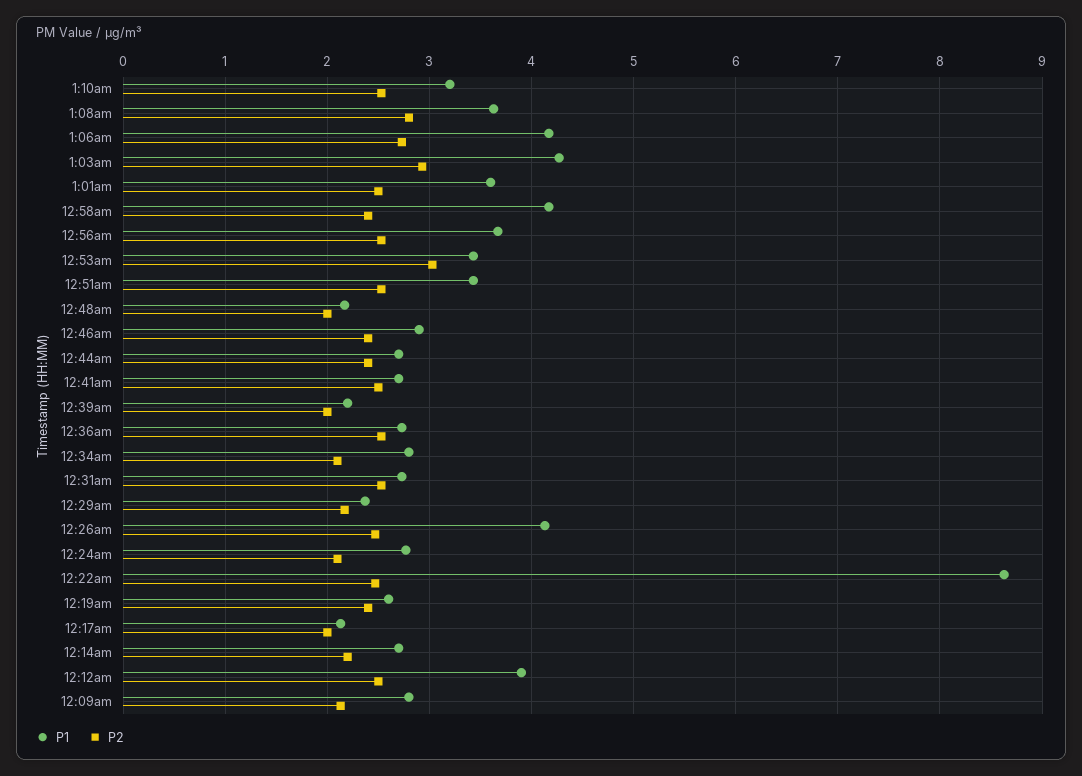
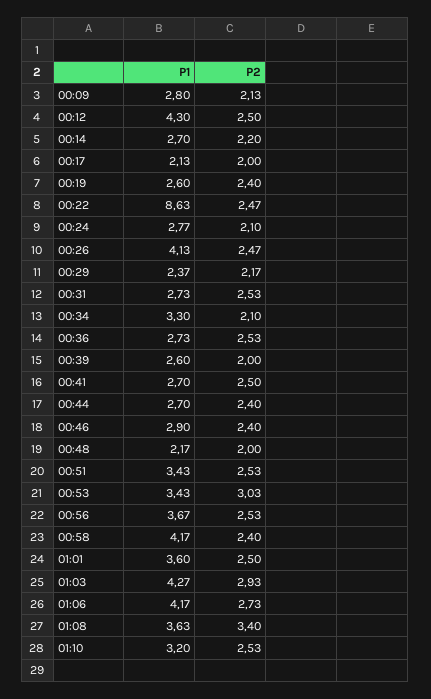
  {
    "P1": {
      "1:10am": 3.2,
      "1:08am": 3.63,
      "1:06am": 4.17,
      "1:03am": 4.27,
      "1:01am": 3.6,
      "12:58am": 4.17,
      "12:56am": 3.67,
      "12:53am": 3.43,
      "12:51am": 3.43,
      "12:48am": 2.17,
      "12:46am": 2.9,
      "12:44am": 2.7,
      "12:41am": 2.7,
-     "12:39am": 2.2,
+     "12:39am": 2.6,
      "12:36am": 2.73,
-     "12:34am": 2.8,
+     "12:34am": 3.3,
      "12:31am": 2.73,
      "12:29am": 2.37,
      "12:26am": 4.13,
      "12:24am": 2.77,
      "12:22am": 8.63,
      "12:19am": 2.6,
      "12:17am": 2.13,
      "12:14am": 2.7,
-     "12:12am": 3.9,
+     "12:12am": 4.3,
      "12:09am": 2.8
    },
    "P2": {
      "1:10am": 2.53,
-     "1:08am": 2.8,
+     "1:08am": 3.4,
      "1:06am": 2.73,
      "1:03am": 2.93,
      "1:01am": 2.5,
      "12:58am": 2.4,
      "12:56am": 2.53,
      "12:53am": 3.03,
      "12:51am": 2.53,
      "12:48am": 2,
      "12:46am": 2.4,
      "12:44am": 2.4,
      "12:41am": 2.5,
      "12:39am": 2,
      "12:36am": 2.53,
      "12:34am": 2.1,
      "12:31am": 2.53,
      "12:29am": 2.17,
      "12:26am": 2.47,
      "12:24am": 2.1,
      "12:22am": 2.47,
      "12:19am": 2.4,
      "12:17am": 2,
      "12:14am": 2.2,
      "12:12am": 2.5,
      "12:09am": 2.13
    }
  }

